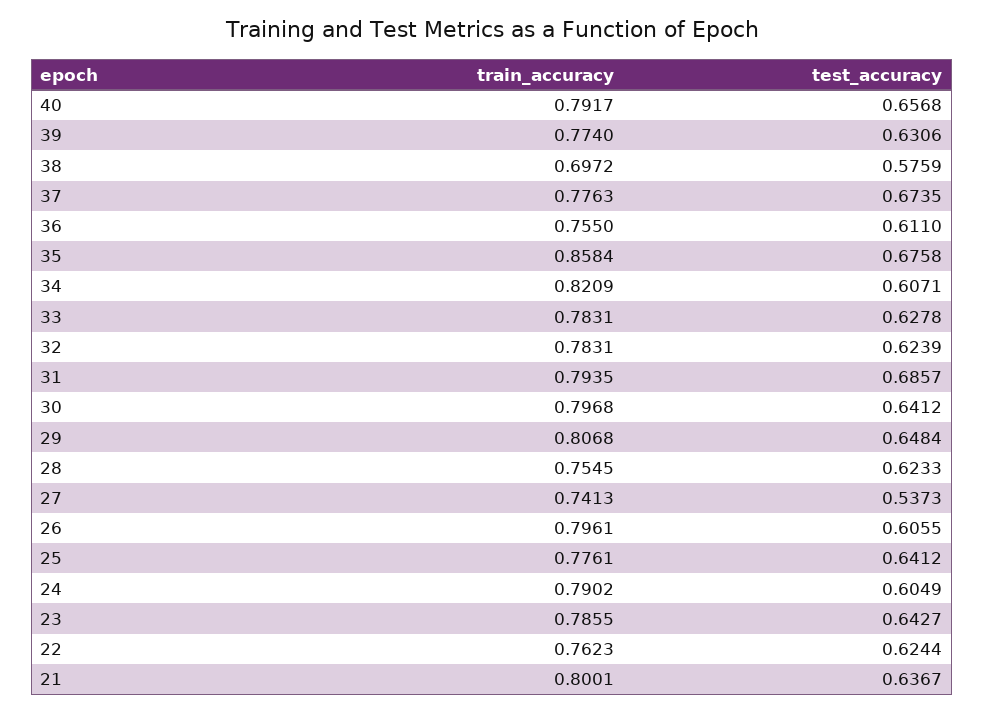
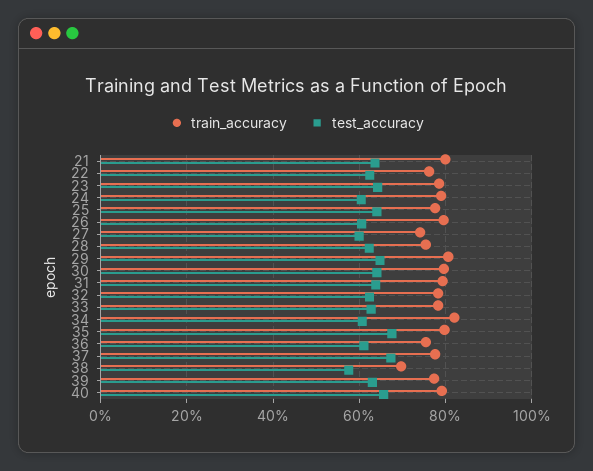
  {
    "train_accuracy": {
      "40": 0.7917,
      "39": 0.774,
      "38": 0.6972,
      "37": 0.7763,
      "36": 0.755,
-     "35": 0.8584,
+     "35": 0.8,
      "34": 0.8209,
      "33": 0.7831,
      "32": 0.7831,
      "31": 0.7935,
      "30": 0.7968,
      "29": 0.8068,
      "28": 0.7545,
      "27": 0.7413,
      "26": 0.7961,
      "25": 0.7761,
      "24": 0.7902,
      "23": 0.7855,
      "22": 0.7623,
      "21": 0.8001
    },
    "test_accuracy": {
      "40": 0.6568,
      "39": 0.6306,
      "38": 0.5759,
      "37": 0.6735,
      "36": 0.611,
      "35": 0.6758,
      "34": 0.6071,
      "33": 0.6278,
      "32": 0.6239,
-     "31": 0.6857,
+     "31": 0.64,
      "30": 0.6412,
      "29": 0.6484,
      "28": 0.6233,
-     "27": 0.5373,
+     "27": 0.6,
      "26": 0.6055,
      "25": 0.6412,
      "24": 0.6049,
      "23": 0.6427,
      "22": 0.6244,
      "21": 0.6367
    }
  }

